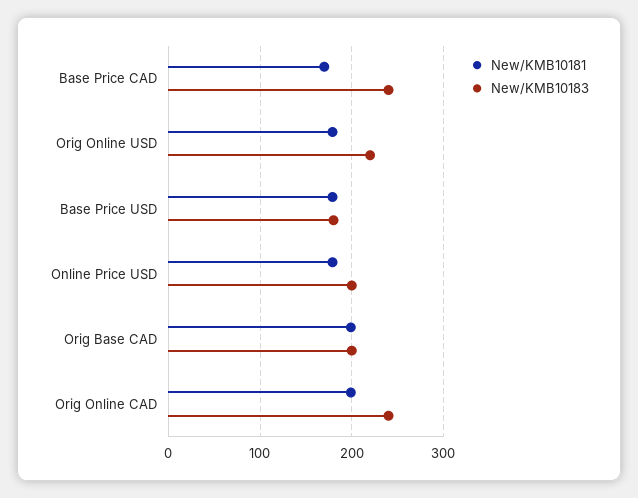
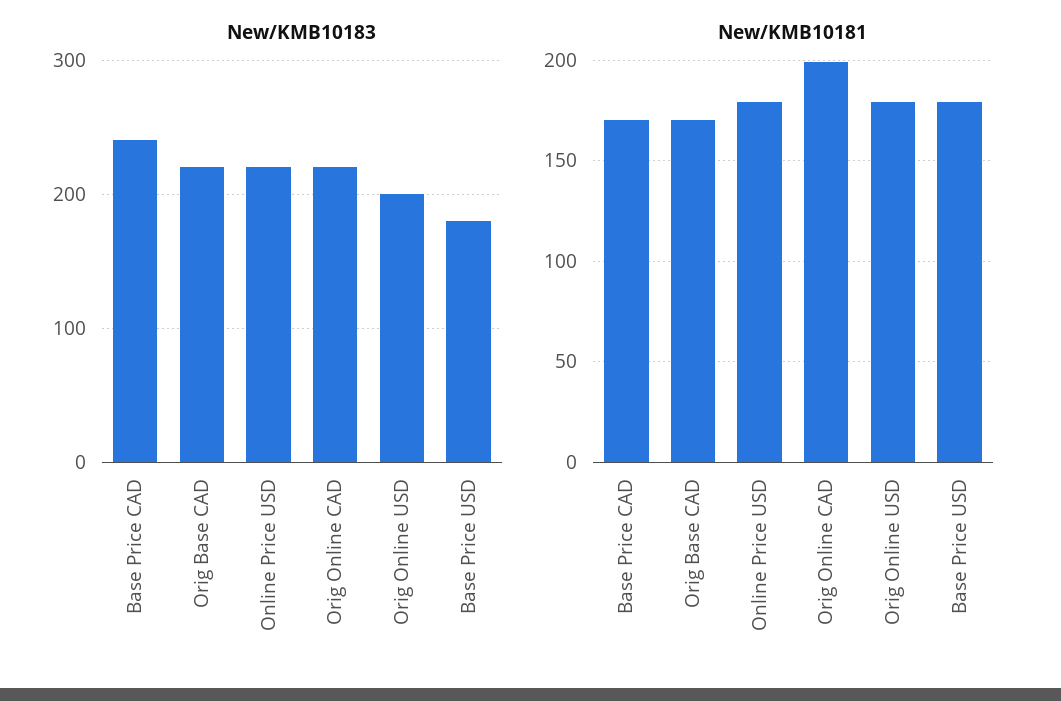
  {
    "New/KMB10181": {
      "Base Price CAD": 170,
      "Orig Online USD": 180,
      "Base Price USD": 180,
      "Online Price USD": 180,
-     "Orig Base CAD": 200,
+     "Orig Base CAD": 170,
      "Orig Online CAD": 200
    },
    "New/KMB10183": {
      "Base Price CAD": 240,
-     "Orig Online USD": 220,
+     "Orig Online USD": 200,
      "Base Price USD": 180,
-     "Online Price USD": 200,
+     "Online Price USD": 220,
-     "Orig Base CAD": 200,
+     "Orig Base CAD": 220,
-     "Orig Online CAD": 240
+     "Orig Online CAD": 220
    }
  }

